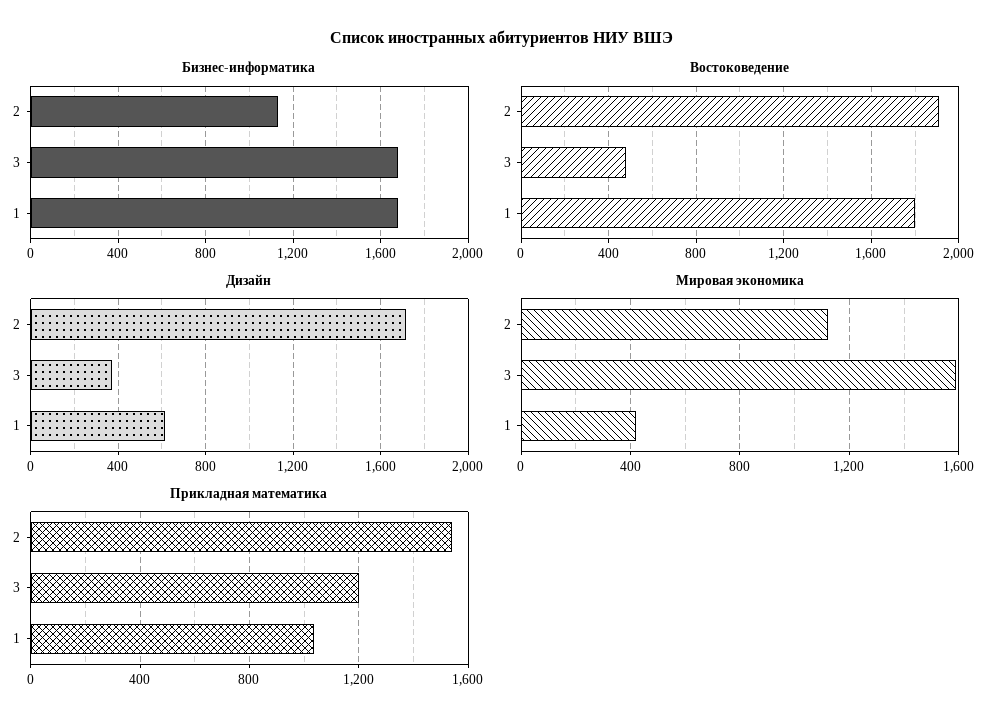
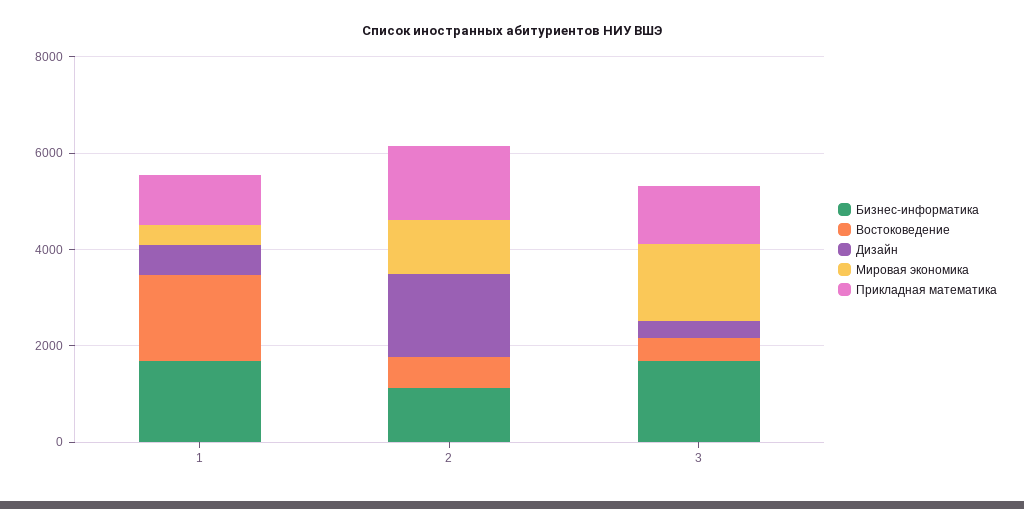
  {
    "Бизнес-информатика": {
      "2": 1150,
      "3": 1700,
      "1": 1700
    },
    "Востоковедение": {
-     "2": 1900,
+     "2": 500,
      "3": 500,
      "1": 1800
    },
    "Дизайн": {
      "2": 1700,
      "3": 350,
      "1": 600
    },
    "Мировая экономика": {
      "2": 1100,
      "3": 1600,
      "1": 400
    },
    "Прикладная математика": {
      "2": 1550,
      "3": 1200,
      "1": 1050
    }
  }

